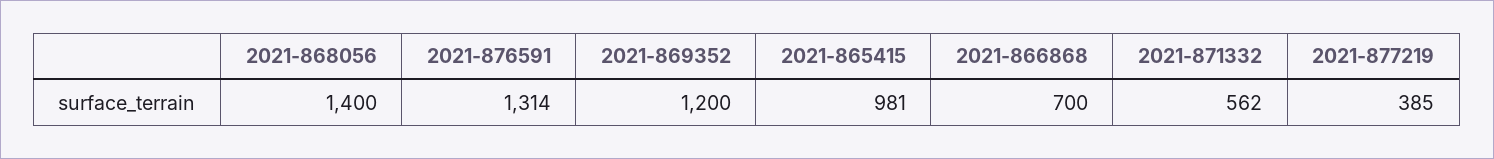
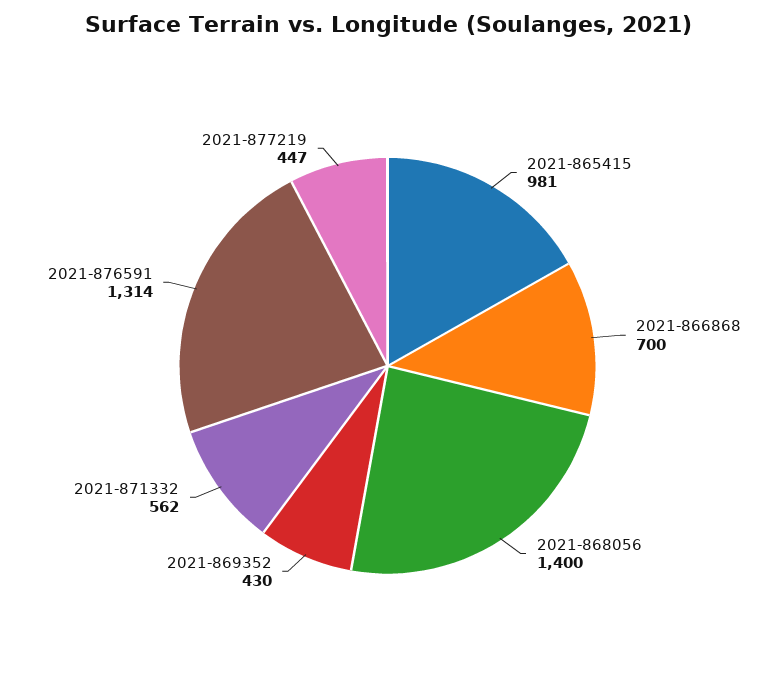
  {
    "2021-868056": 1400,
    "2021-876591": 1314,
-   "2021-869352": 1200,
+   "2021-869352": 430,
    "2021-865415": 981,
    "2021-866868": 700,
    "2021-871332": 562,
-   "2021-877219": 385
+   "2021-877219": 447
  }

